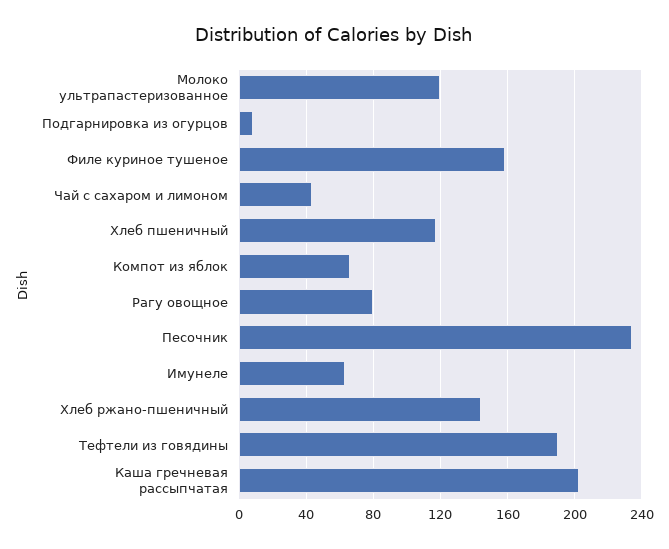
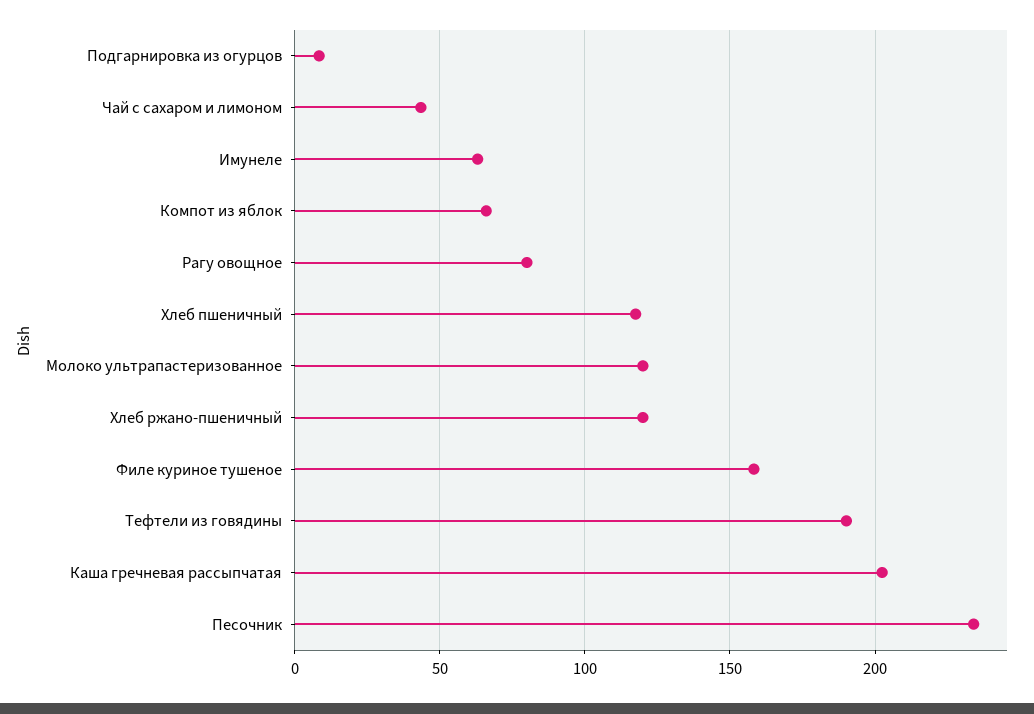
  {
    "Молоко ультрапастеризованное": 120,
    "Подгарнировка из огурцов": 10,
    "Филе куриное тушеное": 160,
    "Чай с сахаром и лимоном": 45,
    "Хлеб пшеничный": 120,
    "Компот из яблок": 65,
    "Рагу овощное": 80,
    "Песочник": 235,
    "Имунеле": 65,
-   "Хлеб ржано-пшеничный": 145,
+   "Хлеб ржано-пшеничный": 120,
    "Тефтели из говядины": 190,
    "Каша гречневая рассыпчатая": 200
  }

